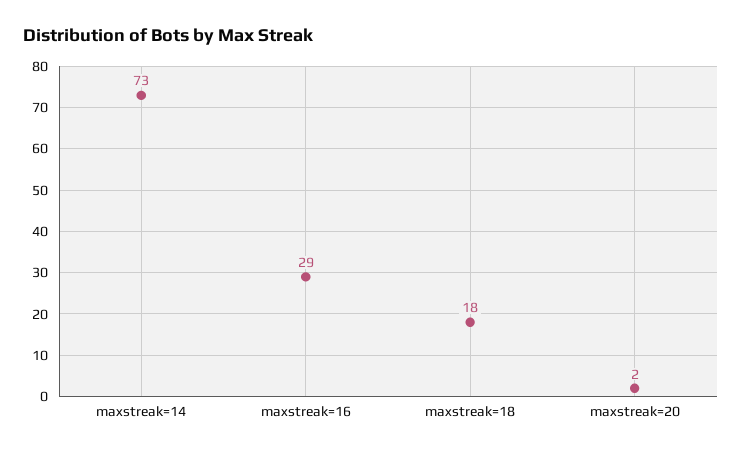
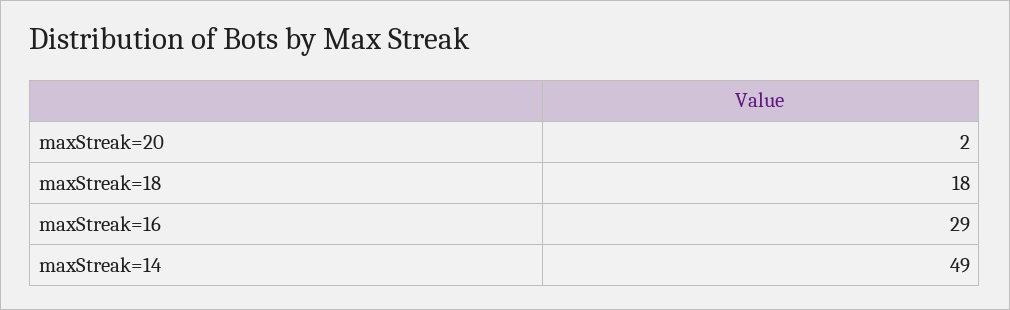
  {
-   "maxstreak=14": 73,
+   "maxstreak=14": 49,
    "maxstreak=16": 29,
    "maxstreak=18": 18,
    "maxstreak=20": 2
  }

